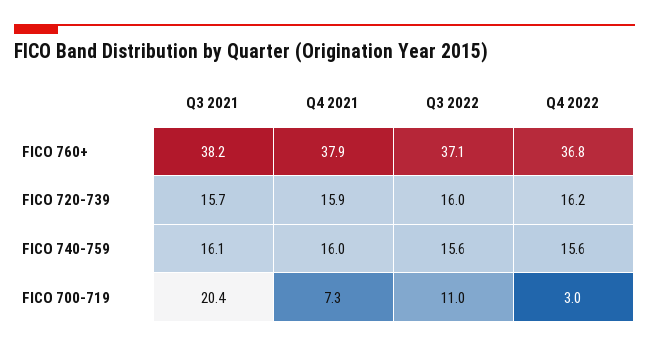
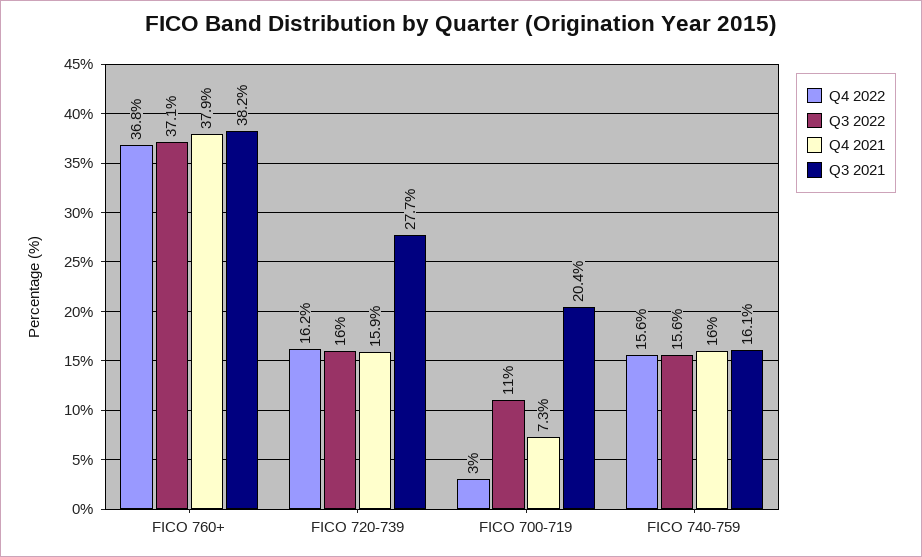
  {
    "Q3 2021": {
      "FICO 760+": 38.2,
-     "FICO 720-739": 15.7,
+     "FICO 720-739": 27.7,
      "FICO 740-759": 16.1,
      "FICO 700-719": 20.4
    },
    "Q4 2021": {
      "FICO 760+": 37.9,
      "FICO 720-739": 15.9,
      "FICO 740-759": 16,
      "FICO 700-719": 7.3
    },
    "Q3 2022": {
      "FICO 760+": 37.1,
      "FICO 720-739": 16,
      "FICO 740-759": 15.6,
      "FICO 700-719": 11
    },
    "Q4 2022": {
      "FICO 760+": 36.8,
      "FICO 720-739": 16.2,
      "FICO 740-759": 15.6,
      "FICO 700-719": 3
    }
  }

